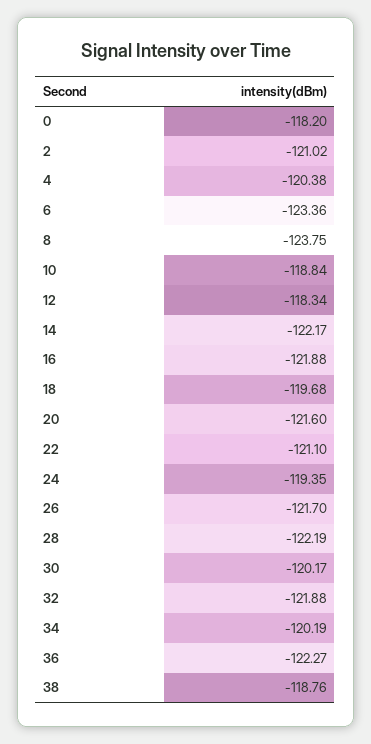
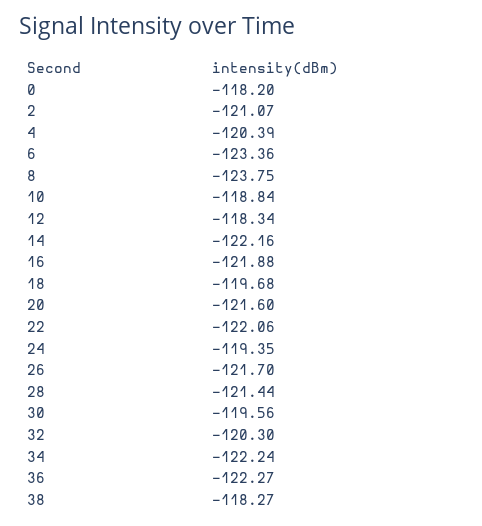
  {
    "0": -118.2,
-   "2": -121.02,
+   "2": -121.07,
-   "4": -120.38,
+   "4": -120.39,
    "6": -123.36,
    "8": -123.75,
    "10": -118.84,
    "12": -118.34,
-   "14": -122.17,
+   "14": -122.16,
    "16": -121.88,
    "18": -119.68,
    "20": -121.6,
-   "22": -121.1,
+   "22": -122.06,
    "24": -119.35,
    "26": -121.7,
-   "28": -122.19,
+   "28": -121.44,
-   "30": -120.17,
+   "30": -119.56,
-   "32": -121.88,
+   "32": -120.3,
-   "34": -120.19,
+   "34": -122.24,
    "36": -122.27,
-   "38": -118.76
+   "38": -118.27
  }

